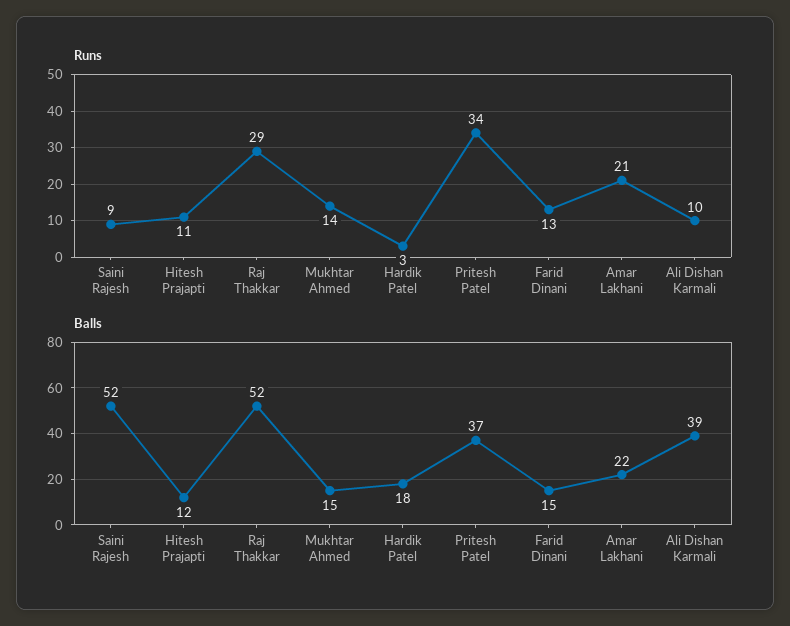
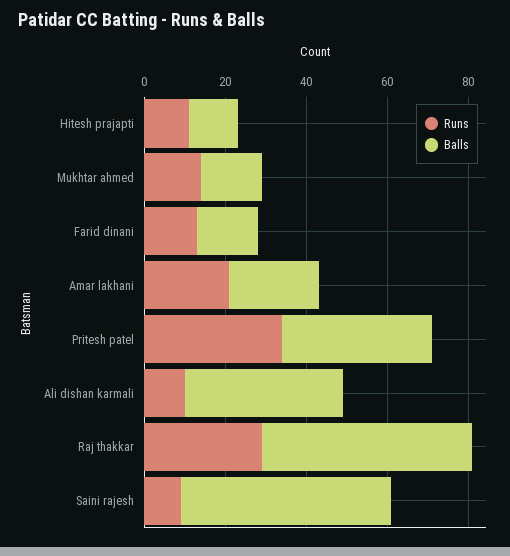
  {
    "Runs": {
      "Saini Rajesh": 9,
      "Hitesh Prajapti": 11,
      "Raj Thakkar": 29,
      "Mukhtar Ahmed": 14,
-     "Hardik Patel": 3,
      "Pritesh Patel": 34,
      "Farid Dinani": 13,
      "Amar Lakhani": 21,
      "Ali Dishan Karmali": 10
    },
    "Balls": {
      "Saini Rajesh": 52,
      "Hitesh Prajapti": 12,
      "Raj Thakkar": 52,
      "Mukhtar Ahmed": 15,
-     "Hardik Patel": 18,
      "Pritesh Patel": 37,
      "Farid Dinani": 15,
      "Amar Lakhani": 22,
      "Ali Dishan Karmali": 39
    }
  }

